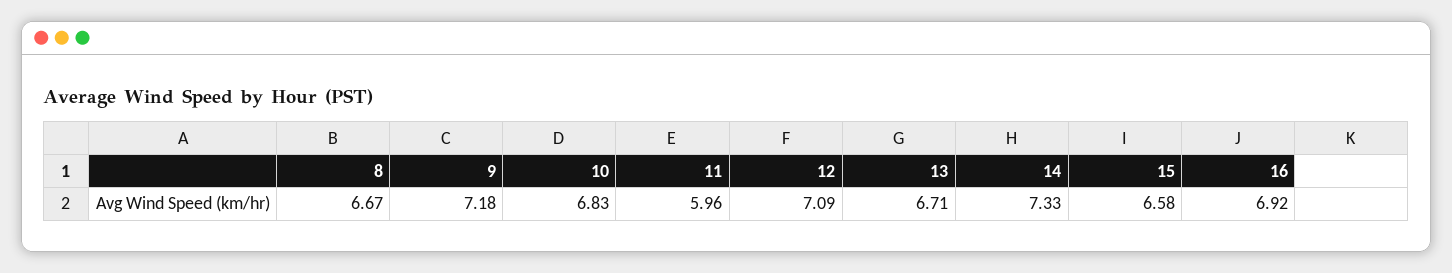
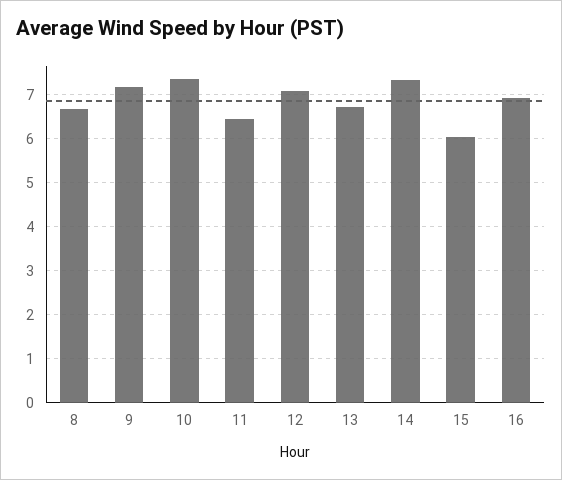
  {
    "8": 6.67,
    "9": 7.18,
-   "10": 6.83,
+   "10": 7.4,
-   "11": 5.96,
+   "11": 6.4,
    "12": 7.09,
    "13": 6.71,
    "14": 7.33,
-   "15": 6.58,
+   "15": 6,
    "16": 6.92
  }

